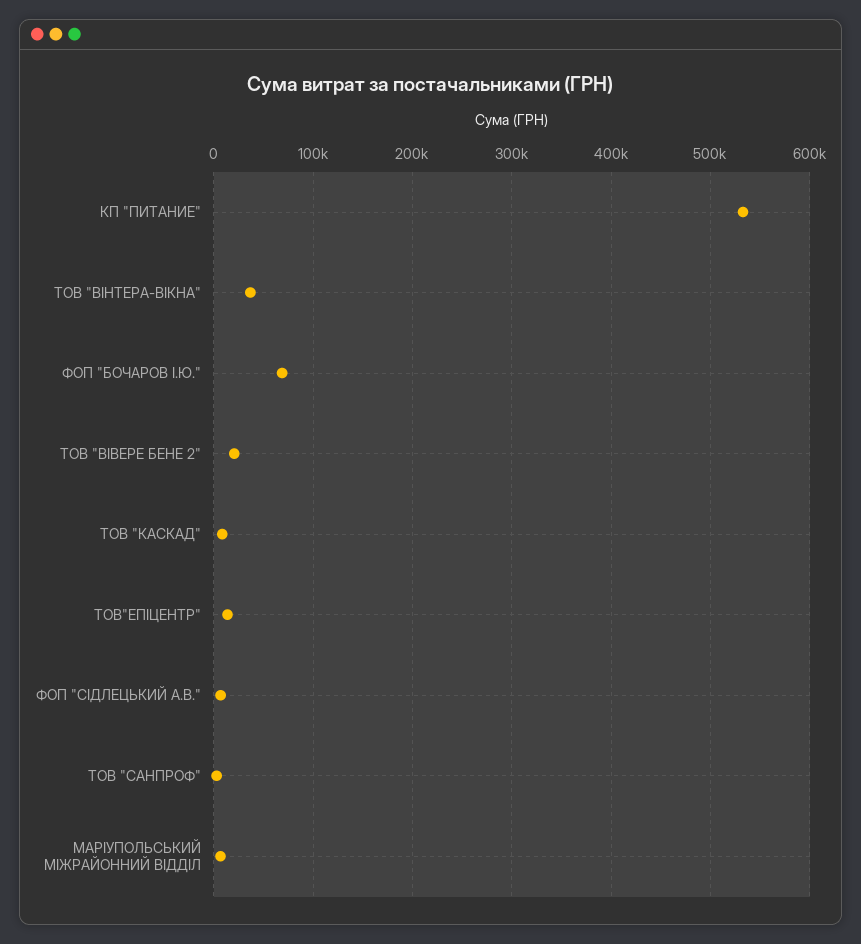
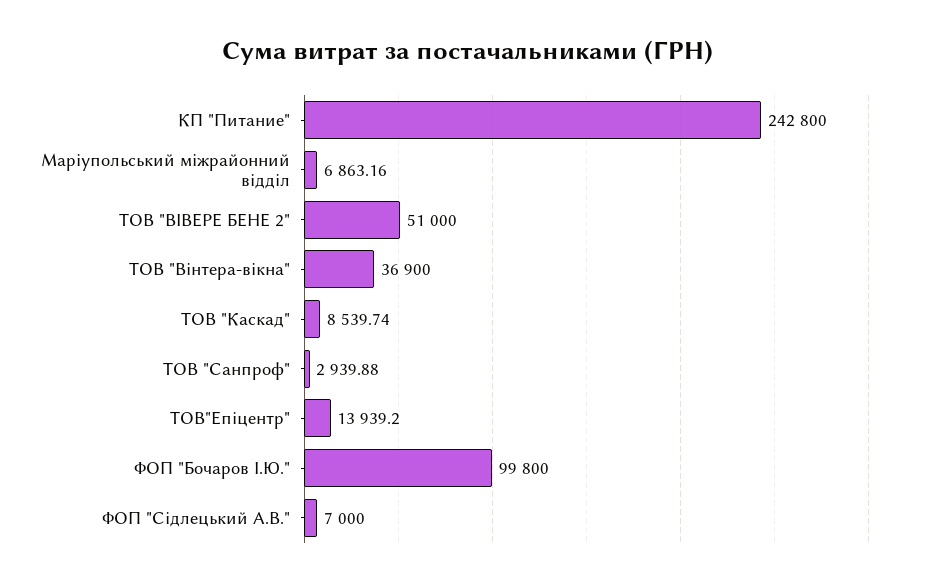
  {
-   "КП \"ПИТАНИЕ\"": 530000,
+   "КП \"ПИТАНИЕ\"": 242800,
    "ТОВ \"ВІНТЕРА-ВІКНА\"": 36900,
-   "ФОП \"БОЧАРОВ І.Ю.\"": 70000,
+   "ФОП \"БОЧАРОВ І.Ю.\"": 99800,
-   "ТОВ \"ВІВЕРЕ БЕНЕ 2\"": 20000,
+   "ТОВ \"ВІВЕРЕ БЕНЕ 2\"": 51000,
    "ТОВ \"КАСКАД\"": 8539.74,
    "ТОВ\"ЕПІЦЕНТР\"": 13939.2,
    "ФОП \"СІДЛЕЦЬКИЙ А.В.\"": 7000,
    "ТОВ \"САНПРОФ\"": 2939.88,
    "МАРІУПОЛЬСЬКИЙ МІЖРАЙОННИЙ ВІДДІЛ": 6863.16
  }

